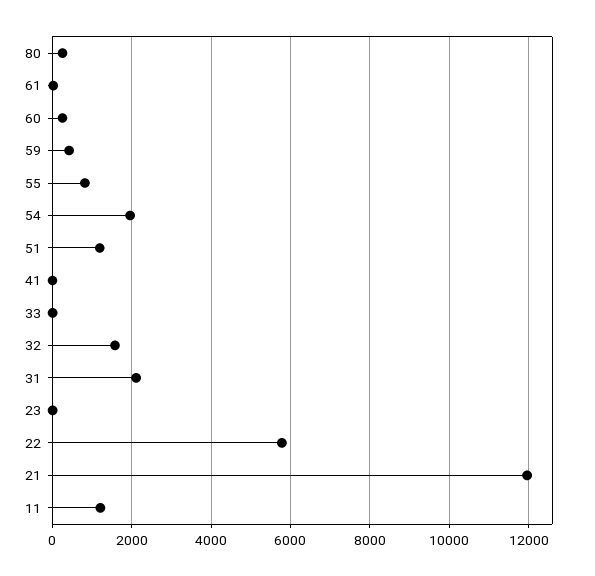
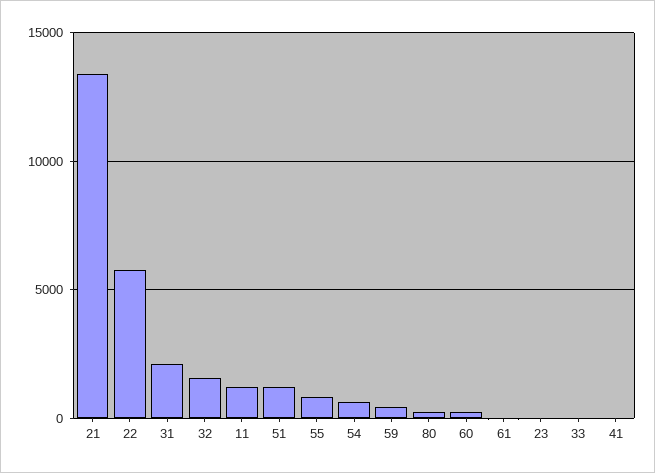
  {
    "80": 200,
    "61": 0,
    "60": 200,
    "59": 400,
    "55": 800,
-   "54": 2000,
+   "54": 500,
    "51": 1200,
    "41": 0,
    "33": 0,
    "32": 1600,
    "31": 2200,
    "23": 0,
    "22": 5800,
-   "21": 12000,
+   "21": 13500,
    "11": 1200
  }

